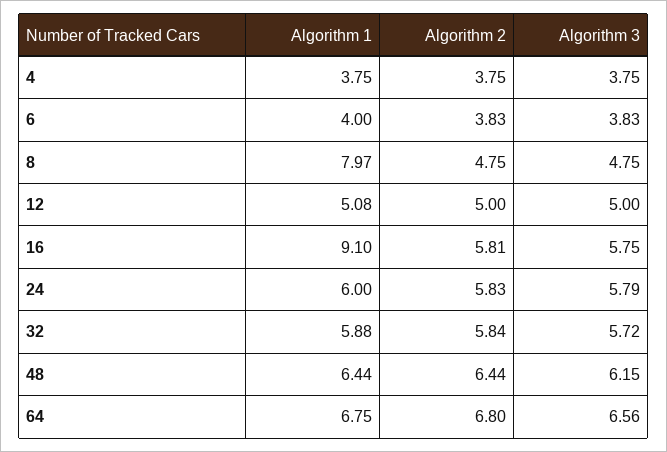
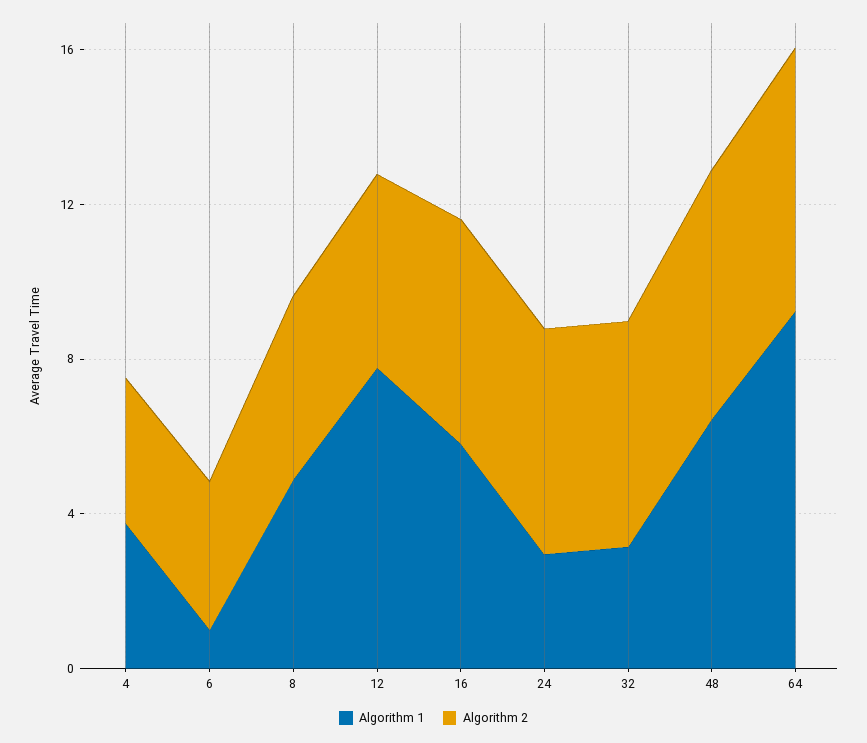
  {
    "Algorithm 1": {
      "4": 3.75,
-     "6": 4,
+     "6": 1,
-     "8": 7.97,
+     "8": 5,
-     "12": 5.08,
+     "12": 8,
-     "16": 9.1,
+     "16": 6,
-     "24": 6,
+     "24": 3,
-     "32": 5.88,
+     "32": 3,
      "48": 6.44,
-     "64": 6.75
+     "64": 9
    },
    "Algorithm 2": {
      "4": 3.75,
      "6": 3.83,
      "8": 4.75,
      "12": 5,
      "16": 5.81,
      "24": 5.83,
      "32": 5.84,
      "48": 6.44,
      "64": 6.8
-   },
+   }
-   "Algorithm 3": {
-     "4": 3.75,
-     "6": 3.83,
-     "8": 4.75,
-     "12": 5,
-     "16": 5.75,
-     "24": 5.79,
-     "32": 5.72,
-     "48": 6.15,
-     "64": 6.56
-   }
  }

